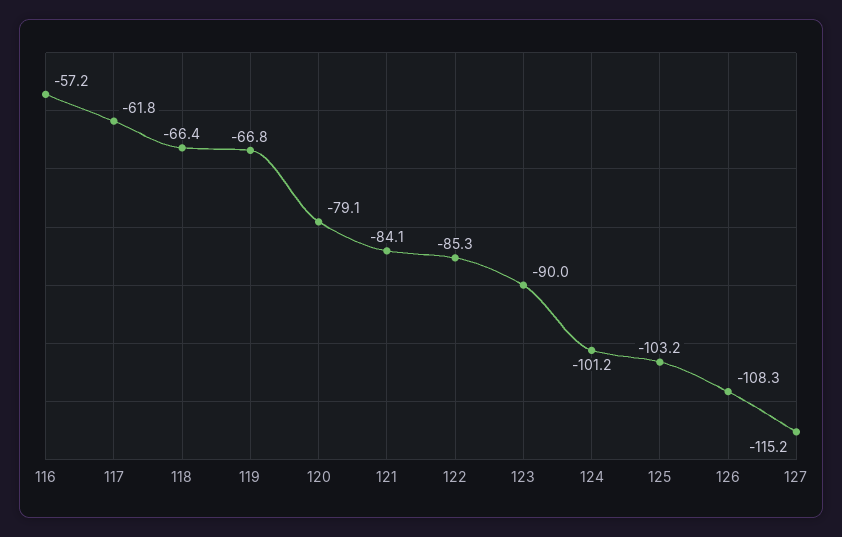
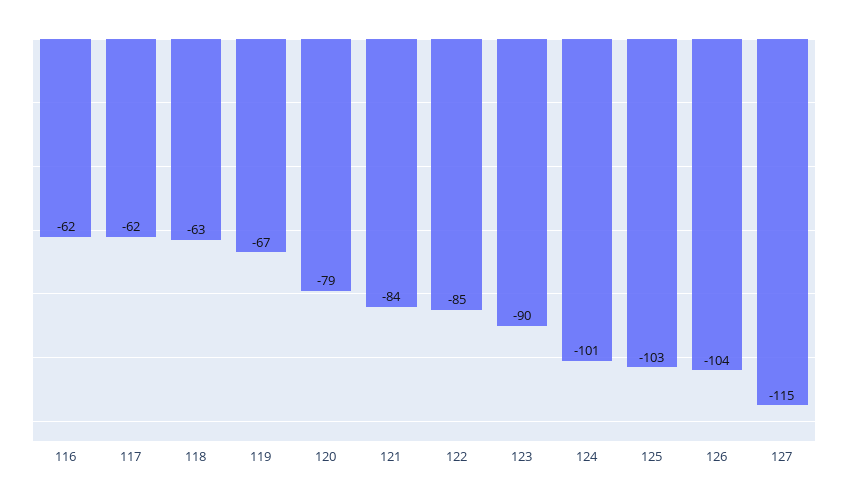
  {
-   "116": -57.2,
+   "116": -62,
    "117": -61.8,
-   "118": -66.4,
+   "118": -63,
    "119": -66.8,
    "120": -79.1,
    "121": -84.1,
    "122": -85.3,
    "123": -90,
    "124": -101.2,
    "125": -103.2,
-   "126": -108.3,
+   "126": -104,
    "127": -115.2
  }

